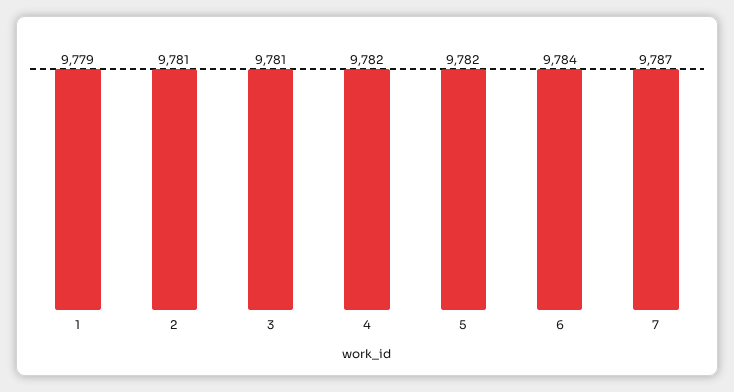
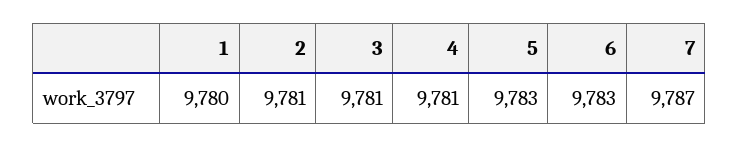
  {
-   "1": 9779,
+   "1": 9780,
    "2": 9781,
    "3": 9781,
-   "4": 9782,
+   "4": 9781,
-   "5": 9782,
+   "5": 9783,
-   "6": 9784,
+   "6": 9783,
    "7": 9787
  }

